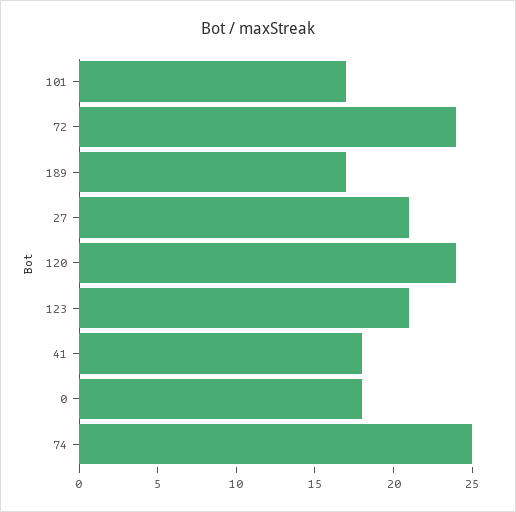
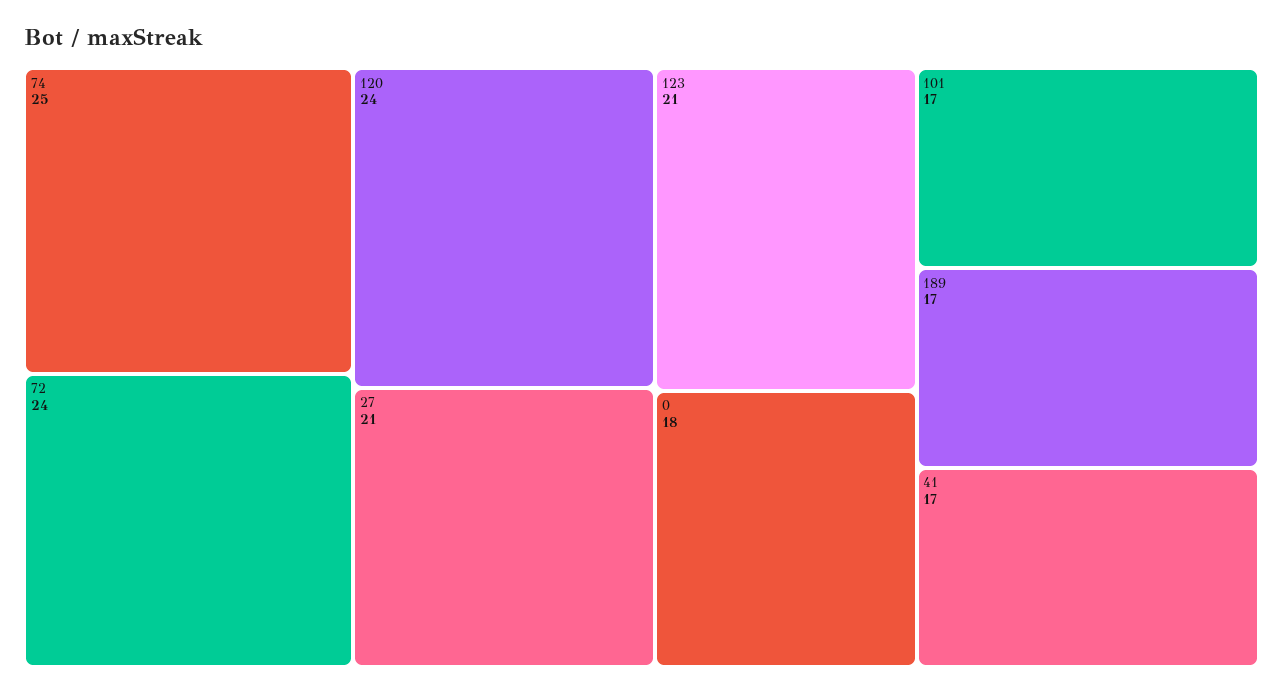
  {
    "101": 17,
    "72": 24,
    "189": 17,
    "27": 21,
    "120": 24,
    "123": 21,
-   "41": 18,
+   "41": 17,
    "0": 18,
    "74": 25
  }

